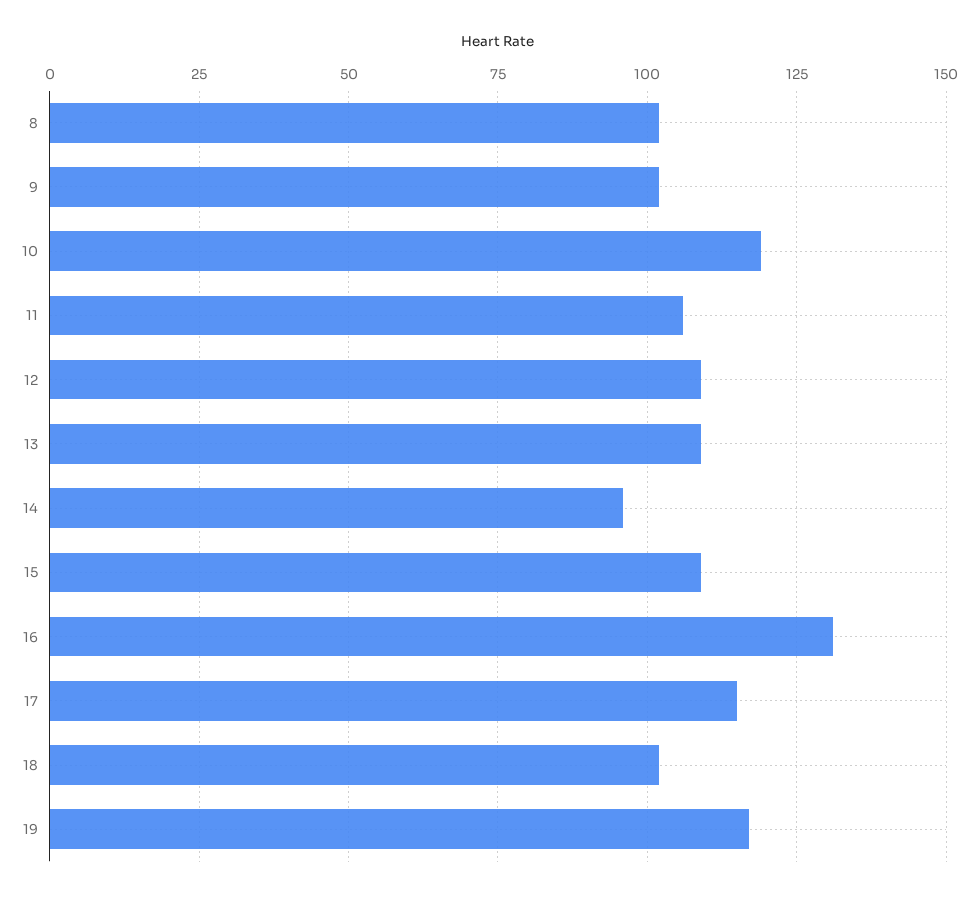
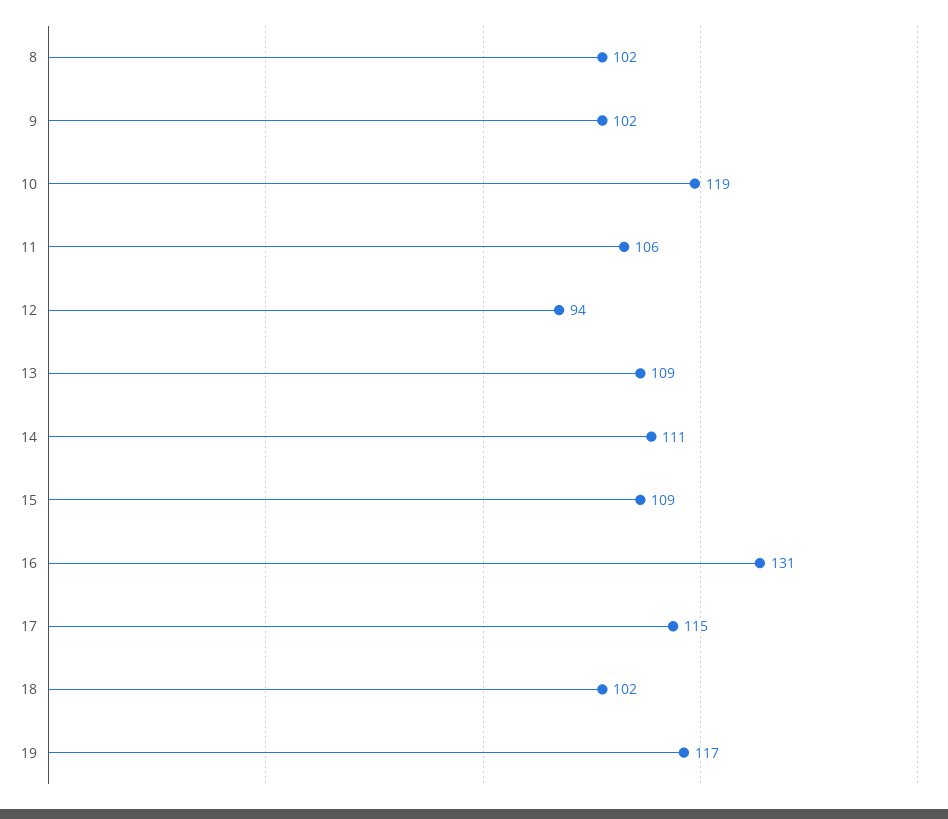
  {
    "8": 102,
    "9": 102,
    "10": 119,
    "11": 106,
-   "12": 110,
+   "12": 94,
    "13": 109,
-   "14": 95,
+   "14": 111,
    "15": 109,
    "16": 131,
    "17": 115,
    "18": 102,
    "19": 117
  }

